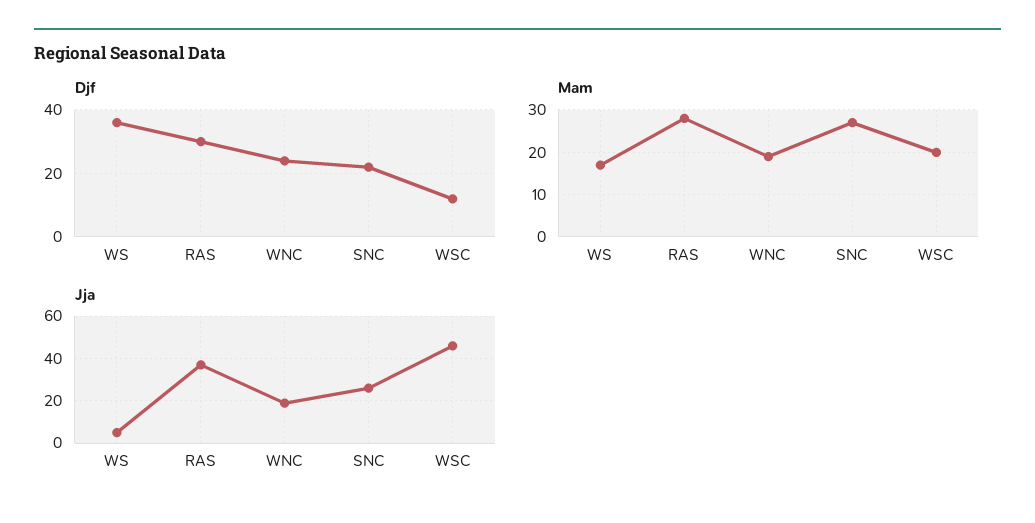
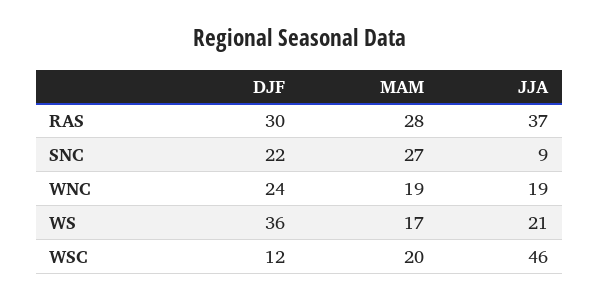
  {
    "Djf": {
      "WS": 36,
      "RAS": 30,
      "WNC": 24,
      "SNC": 22,
      "WSC": 12
    },
    "Mam": {
      "WS": 17,
      "RAS": 28,
      "WNC": 19,
      "SNC": 27,
      "WSC": 20
    },
    "Jja": {
-     "WS": 5,
+     "WS": 21,
      "RAS": 37,
      "WNC": 19,
-     "SNC": 25,
+     "SNC": 9,
      "WSC": 46
    }
  }

